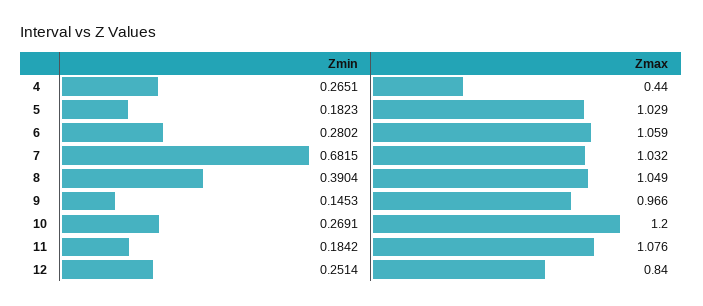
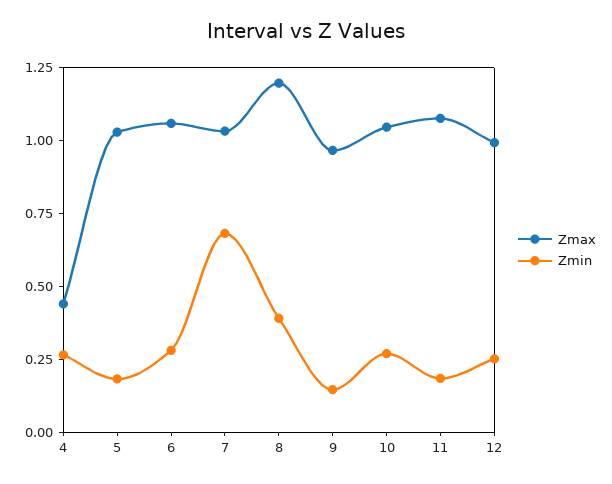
  {
    "Zmin": {
      "4": 0.2651,
      "5": 0.1823,
      "6": 0.2802,
      "7": 0.6815,
      "8": 0.3904,
      "9": 0.1453,
      "10": 0.2691,
      "11": 0.1842,
      "12": 0.2514
    },
    "Zmax": {
      "4": 0.44,
      "5": 1.029,
      "6": 1.059,
      "7": 1.032,
-     "8": 1.049,
+     "8": 1.2,
      "9": 0.966,
-     "10": 1.2,
+     "10": 1.05,
      "11": 1.076,
-     "12": 0.84
+     "12": 1
    }
  }

